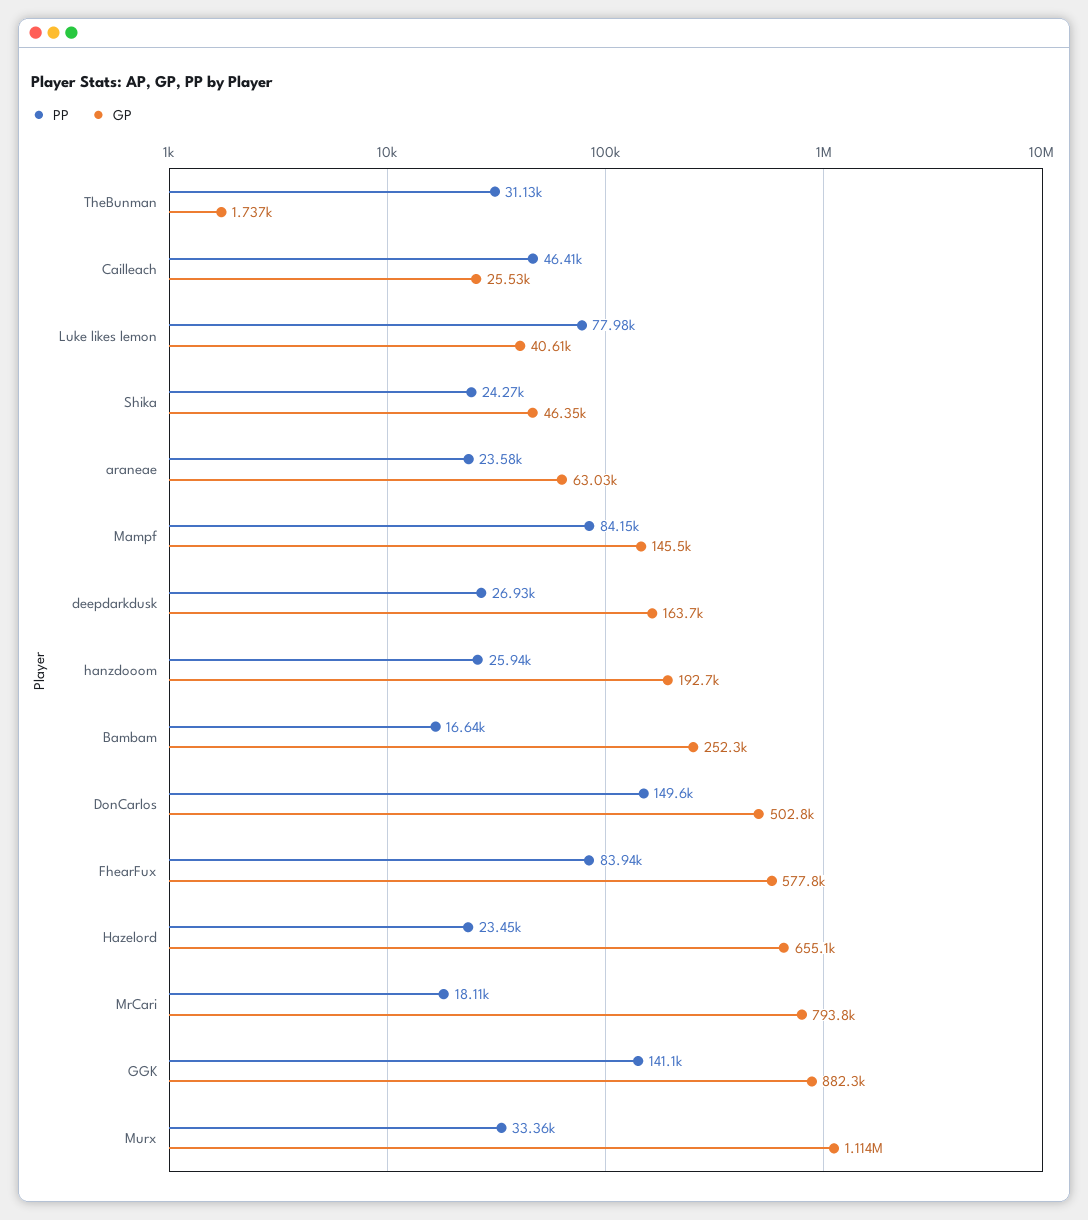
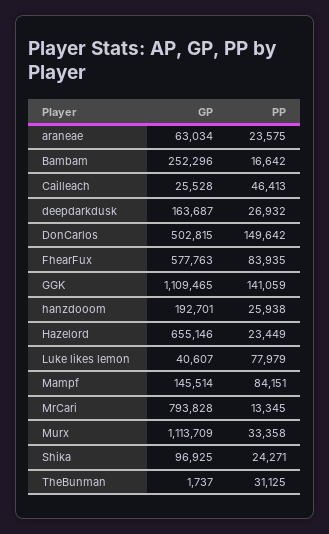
  {
    "PP": {
      "TheBunman": 31125,
      "Cailleach": 46413,
      "Luke likes lemon": 77979,
      "Shika": 24271,
      "araneae": 23575,
      "Mampf": 84151,
      "deepdarkdusk": 26932,
      "hanzdooom": 25938,
      "Bambam": 16642,
      "DonCarlos": 149642,
      "FhearFux": 83935,
      "Hazelord": 23449,
-     "MrCari": 18110,
+     "MrCari": 13345,
      "GGK": 141059,
      "Murx": 33358
    },
    "GP": {
      "TheBunman": 1737,
      "Cailleach": 25528,
      "Luke likes lemon": 40607,
-     "Shika": 46350,
+     "Shika": 96925,
      "araneae": 63034,
      "Mampf": 145514,
      "deepdarkdusk": 163687,
      "hanzdooom": 192701,
      "Bambam": 252296,
      "DonCarlos": 502815,
      "FhearFux": 577763,
      "Hazelord": 655146,
      "MrCari": 793828,
-     "GGK": 882300,
+     "GGK": 1109465,
      "Murx": 1113709
    }
  }

